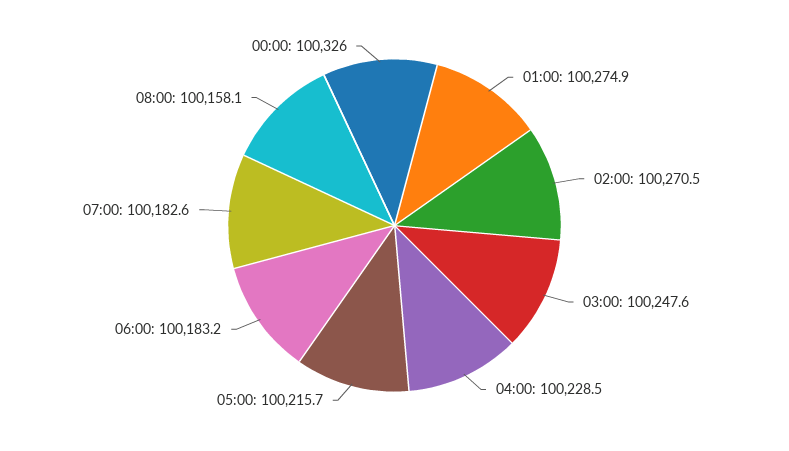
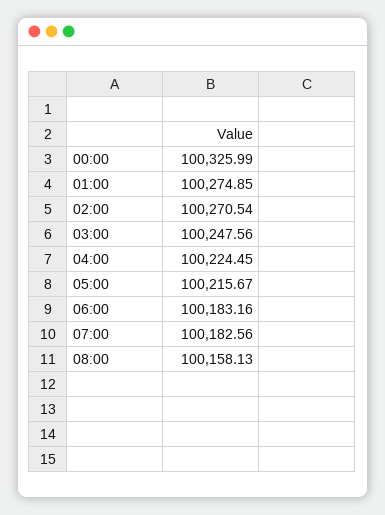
  {
    "01:00": 100274.85,
    "02:00": 100270.54,
    "03:00": 100247.56,
-   "04:00": 100228.5,
+   "04:00": 100224.45,
    "05:00": 100215.67,
    "06:00": 100183.16,
    "07:00": 100182.56,
    "08:00": 100158.13,
    "00:00": 100325.99
  }

